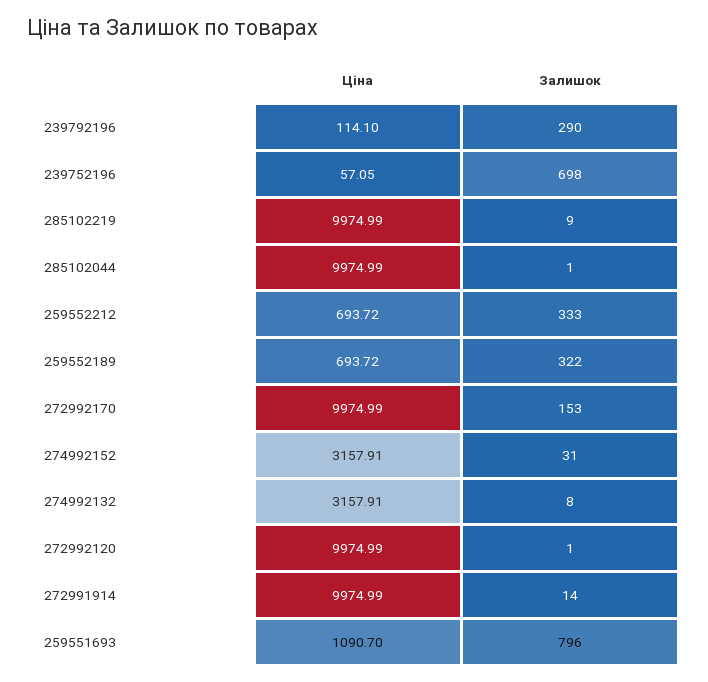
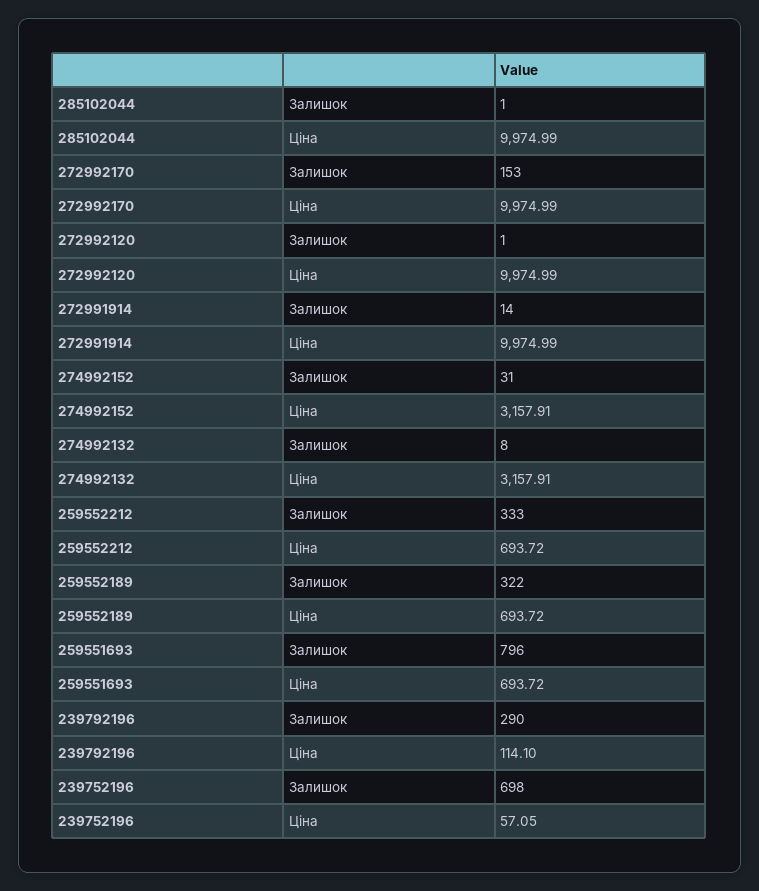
  {
    "Ціна": {
      "239792196": 114.1,
      "239752196": 57.05,
-     "285102219": 9974.99,
      "285102044": 9974.99,
      "259552212": 693.72,
      "259552189": 693.72,
      "272992170": 9974.99,
      "274992152": 3157.91,
      "274992132": 3157.91,
      "272992120": 9974.99,
      "272991914": 9974.99,
-     "259551693": 1090.7
+     "259551693": 693.72
    },
    "Залишок": {
      "239792196": 290,
      "239752196": 698,
-     "285102219": 9,
      "285102044": 1,
      "259552212": 333,
      "259552189": 322,
      "272992170": 153,
      "274992152": 31,
      "274992132": 8,
      "272992120": 1,
      "272991914": 14,
      "259551693": 796
    }
  }

